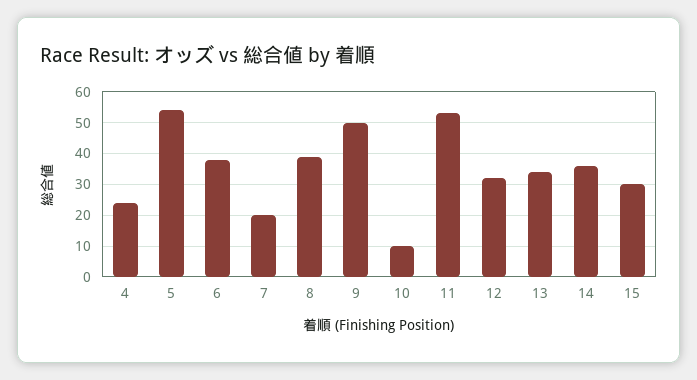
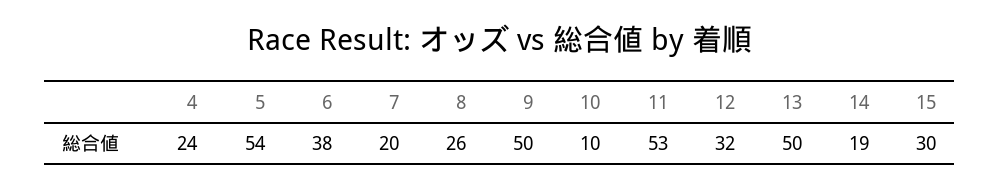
  {
    "4": 24,
    "5": 54,
    "6": 38,
    "7": 20,
-   "8": 40,
+   "8": 26,
    "9": 50,
    "10": 10,
    "11": 53,
    "12": 32,
-   "13": 35,
+   "13": 50,
-   "14": 35,
+   "14": 19,
    "15": 30
  }

